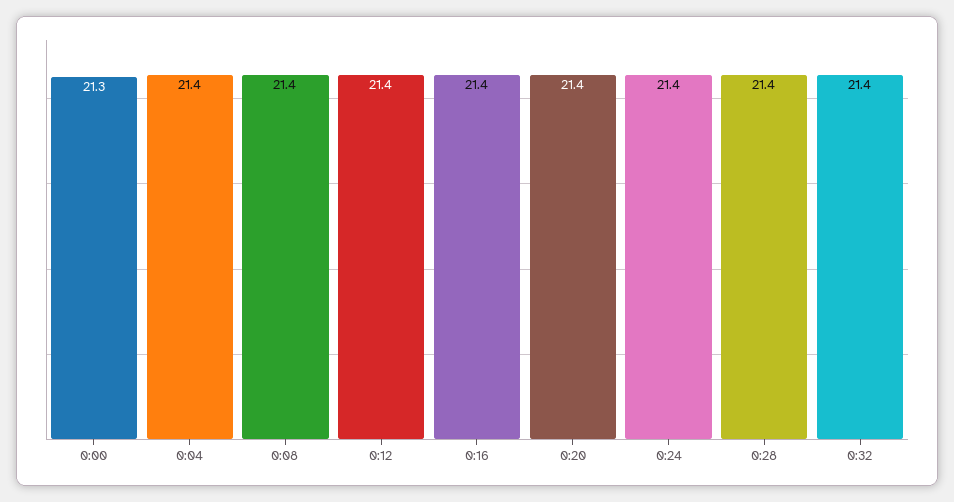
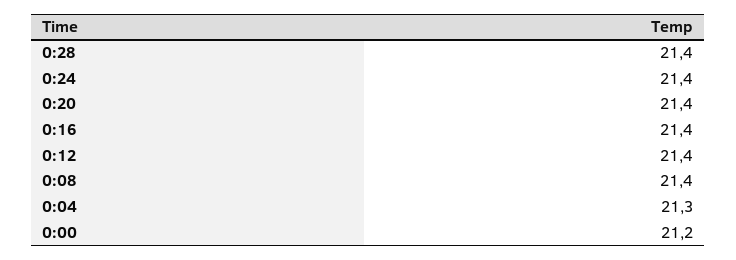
  {
-   "0:00": 21.3,
+   "0:00": 21.2,
-   "0:04": 21.4,
+   "0:04": 21.3,
    "0:08": 21.4,
    "0:12": 21.4,
    "0:16": 21.4,
    "0:20": 21.4,
    "0:24": 21.4,
-   "0:28": 21.4,
+   "0:28": 21.4
-   "0:32": 21.4
  }

